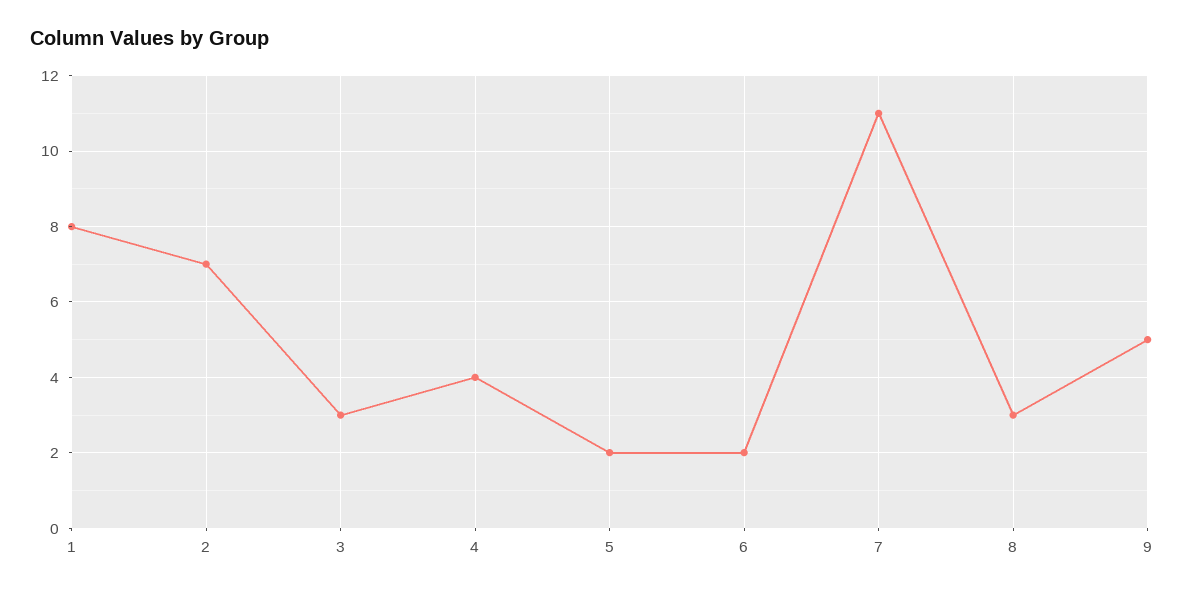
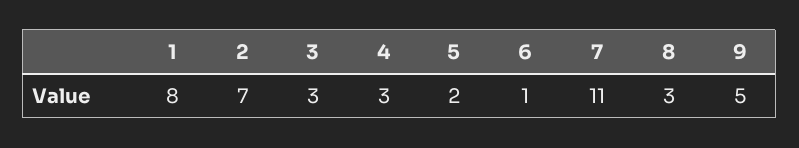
  {
    "1": 8,
    "2": 7,
    "3": 3,
-   "4": 4,
+   "4": 3,
    "5": 2,
-   "6": 2,
+   "6": 1,
    "7": 11,
    "8": 3,
    "9": 5
  }

